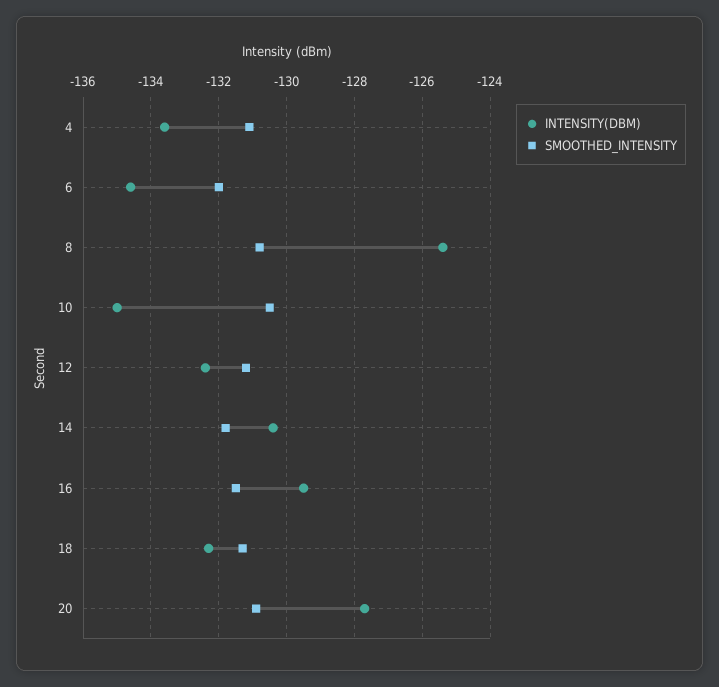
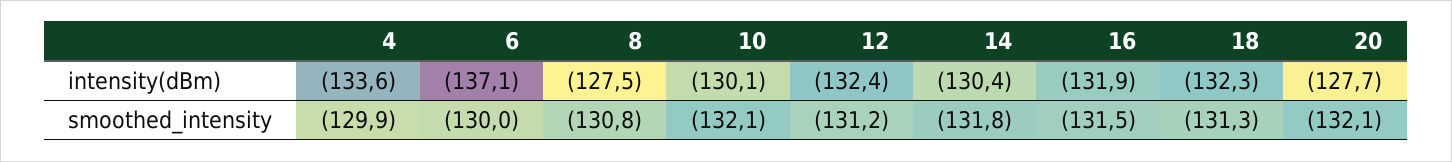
  {
    "INTENSITY(DBM)": {
      "4": -133.6,
-     "6": -134.5,
+     "6": -137.1,
-     "8": -125.5,
+     "8": -127.5,
-     "10": -135,
+     "10": -130.1,
      "12": -132.4,
      "14": -130.4,
-     "16": -129.5,
+     "16": -131.9,
      "18": -132.3,
      "20": -127.7
    },
    "SMOOTHED_INTENSITY": {
-     "4": -131,
+     "4": -129.9,
-     "6": -132,
+     "6": -130,
      "8": -130.8,
-     "10": -130.5,
+     "10": -132.1,
      "12": -131.2,
      "14": -131.8,
      "16": -131.5,
      "18": -131.3,
-     "20": -131
+     "20": -132.1
    }
  }

